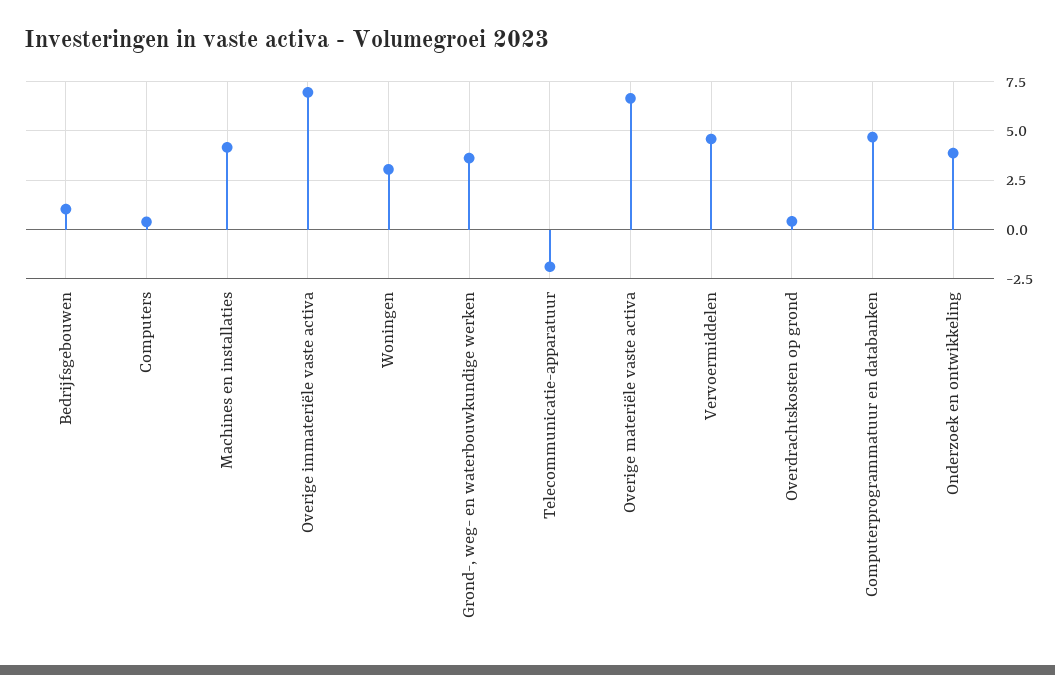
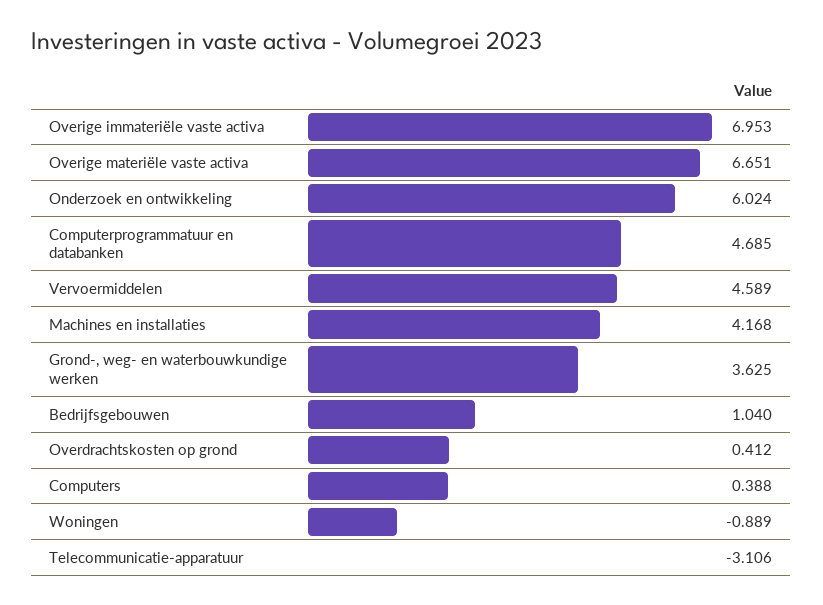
  {
    "Bedrijfsgebouwen": 1.04,
    "Computers": 0.388,
    "Machines en installaties": 4.168,
    "Overige immateriële vaste activa": 6.953,
-   "Woningen": 3,
+   "Woningen": -0.889,
    "Grond-, weg- en waterbouwkundige werken": 3.625,
-   "Telecommunicatie-apparatuur": -2,
+   "Telecommunicatie-apparatuur": -3.106,
    "Overige materiële vaste activa": 6.651,
    "Vervoermiddelen": 4.589,
    "Overdrachtskosten op grond": 0.412,
    "Computerprogrammatuur en databanken": 4.685,
-   "Onderzoek en ontwikkeling": 4
+   "Onderzoek en ontwikkeling": 6.024
  }

